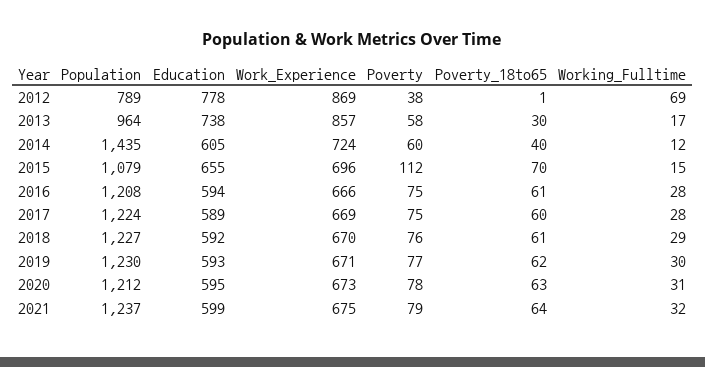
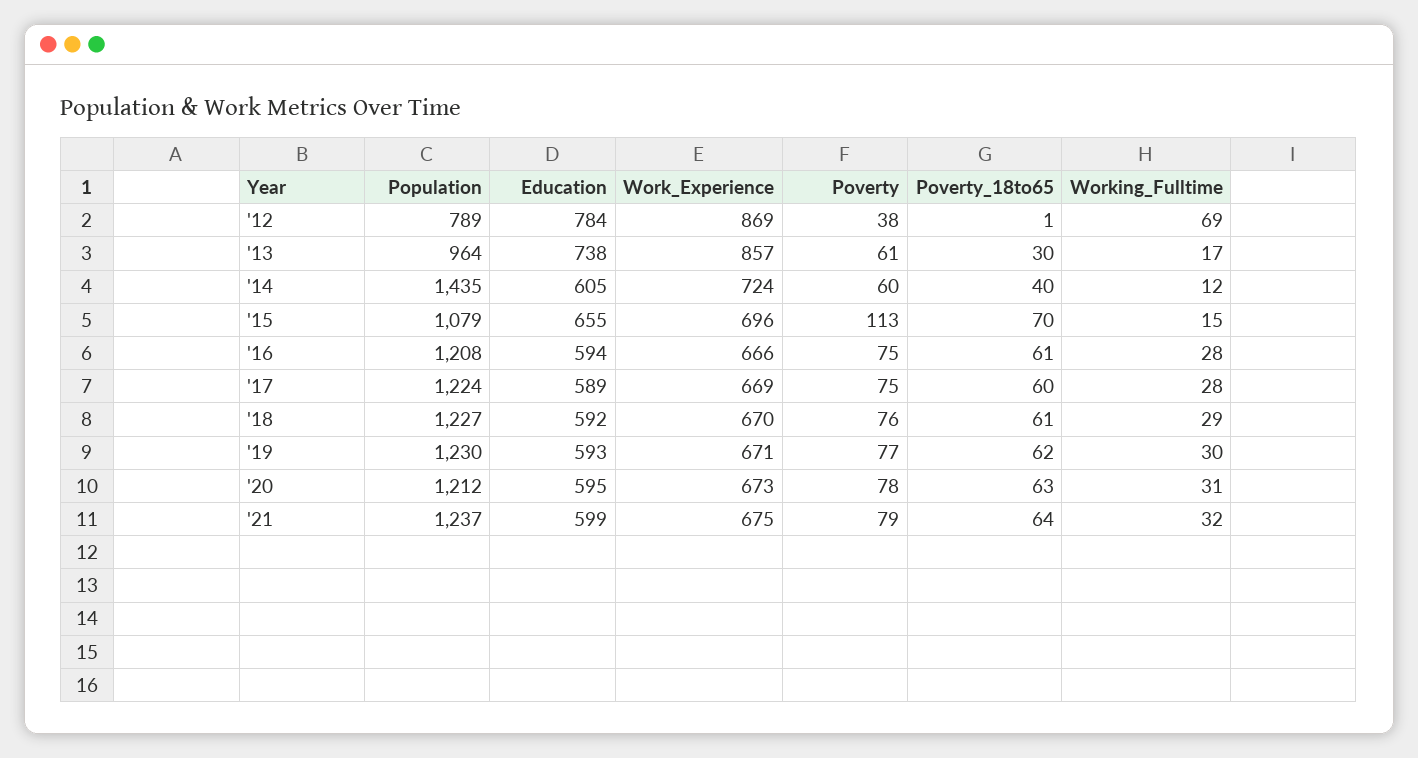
  {
    "Population": {
      "2012": 789,
      "2013": 964,
      "2014": 1435,
      "2015": 1079,
      "2016": 1208,
      "2017": 1224,
      "2018": 1227,
      "2019": 1230,
      "2020": 1212,
      "2021": 1237
    },
    "Education": {
-     "2012": 778,
+     "2012": 784,
      "2013": 738,
      "2014": 605,
      "2015": 655,
      "2016": 594,
      "2017": 589,
      "2018": 592,
      "2019": 593,
      "2020": 595,
      "2021": 599
    },
    "Work_Experience": {
      "2012": 869,
      "2013": 857,
      "2014": 724,
      "2015": 696,
      "2016": 666,
      "2017": 669,
      "2018": 670,
      "2019": 671,
      "2020": 673,
      "2021": 675
    },
    "Poverty": {
      "2012": 38,
-     "2013": 58,
+     "2013": 61,
      "2014": 60,
-     "2015": 112,
+     "2015": 113,
      "2016": 75,
      "2017": 75,
      "2018": 76,
      "2019": 77,
      "2020": 78,
      "2021": 79
    },
    "Poverty_18to65": {
      "2012": 1,
      "2013": 30,
      "2014": 40,
      "2015": 70,
      "2016": 61,
      "2017": 60,
      "2018": 61,
      "2019": 62,
      "2020": 63,
      "2021": 64
    },
    "Working_Fulltime": {
      "2012": 69,
      "2013": 17,
      "2014": 12,
      "2015": 15,
      "2016": 28,
      "2017": 28,
      "2018": 29,
      "2019": 30,
      "2020": 31,
      "2021": 32
    }
  }

